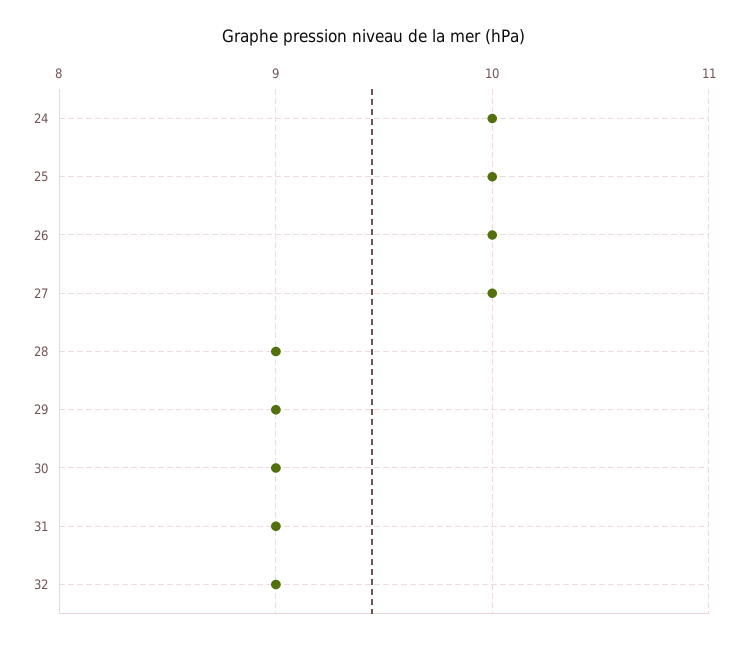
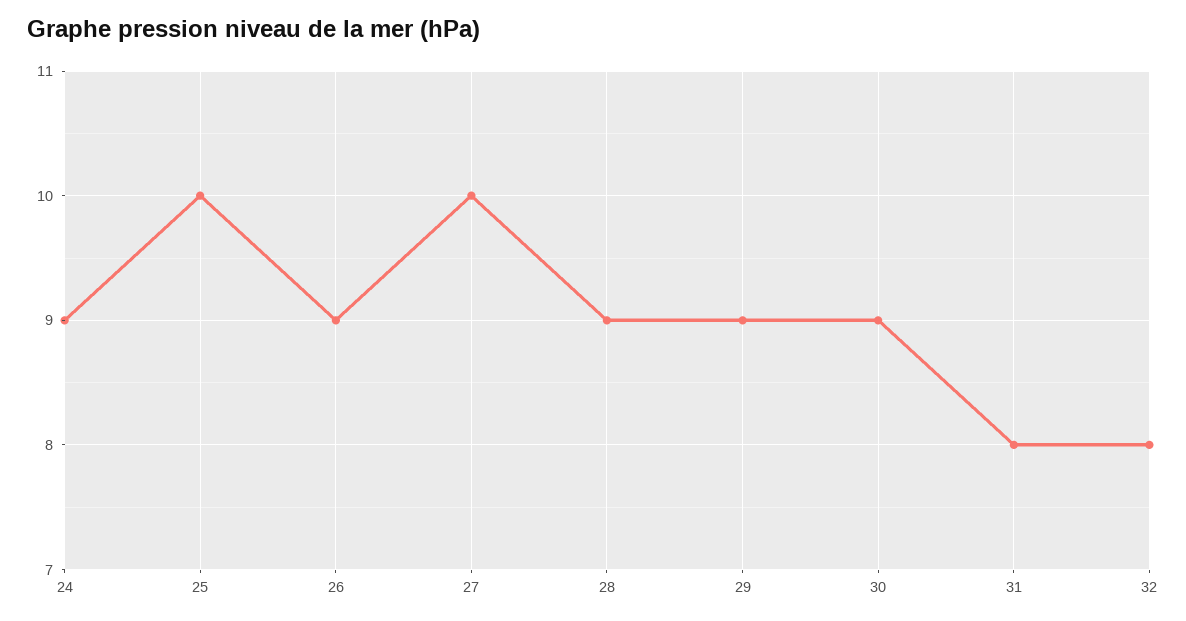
  {
-   "24": 10,
+   "24": 9,
    "25": 10,
-   "26": 10,
+   "26": 9,
    "27": 10,
    "28": 9,
    "29": 9,
    "30": 9,
-   "31": 9,
+   "31": 8,
-   "32": 9
+   "32": 8
  }

